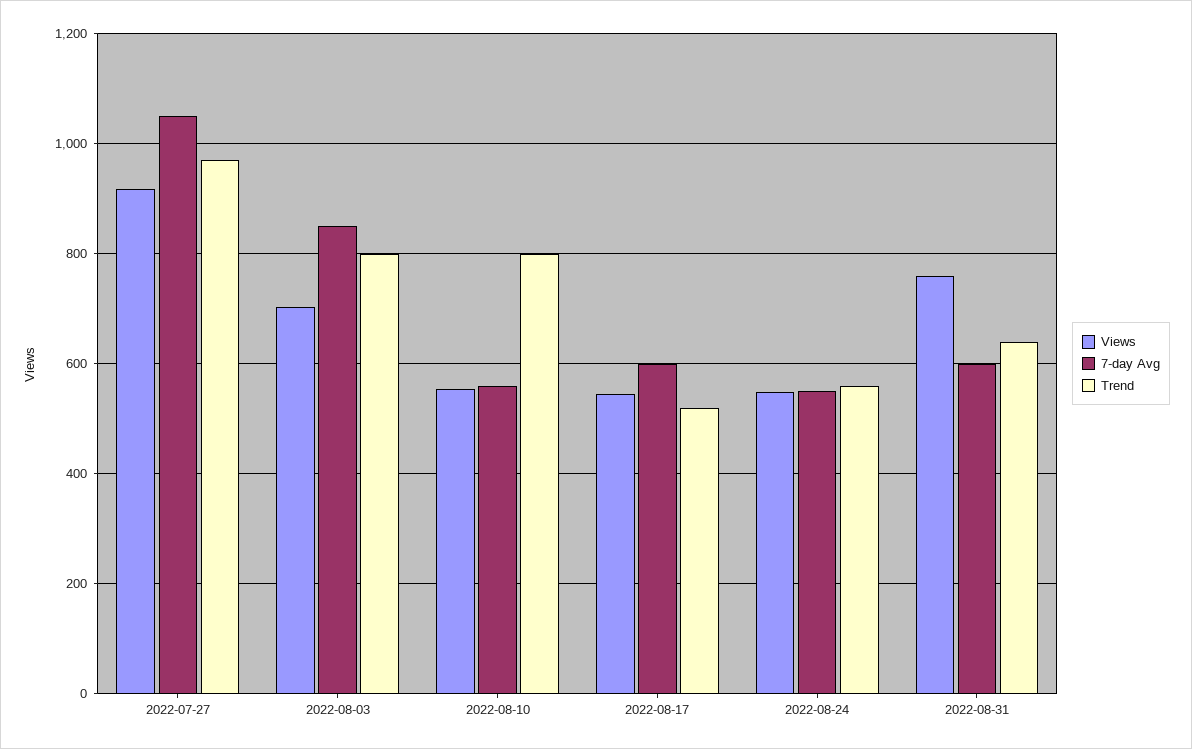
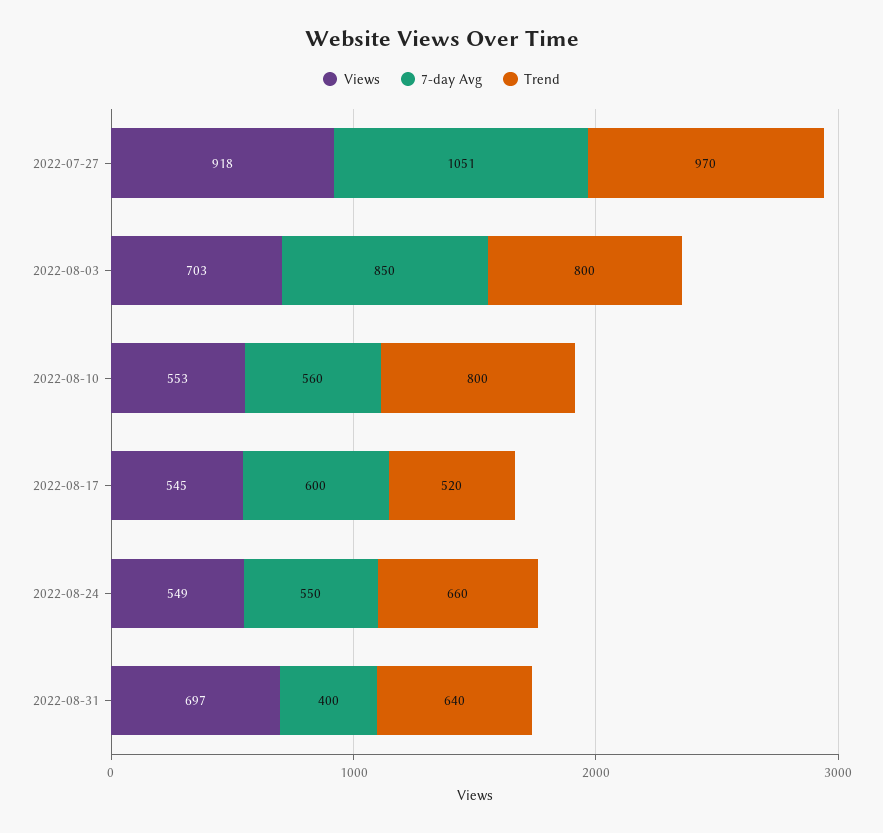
  {
    "Views": {
      "2022-07-27": 918,
      "2022-08-03": 703,
      "2022-08-10": 553,
      "2022-08-17": 545,
      "2022-08-24": 549,
-     "2022-08-31": 760
+     "2022-08-31": 697
    },
    "7-day Avg": {
      "2022-07-27": 1051,
      "2022-08-03": 850,
      "2022-08-10": 560,
      "2022-08-17": 600,
      "2022-08-24": 550,
-     "2022-08-31": 600
+     "2022-08-31": 400
    },
    "Trend": {
      "2022-07-27": 970,
      "2022-08-03": 800,
      "2022-08-10": 800,
      "2022-08-17": 520,
-     "2022-08-24": 560,
+     "2022-08-24": 660,
      "2022-08-31": 640
    }
  }

